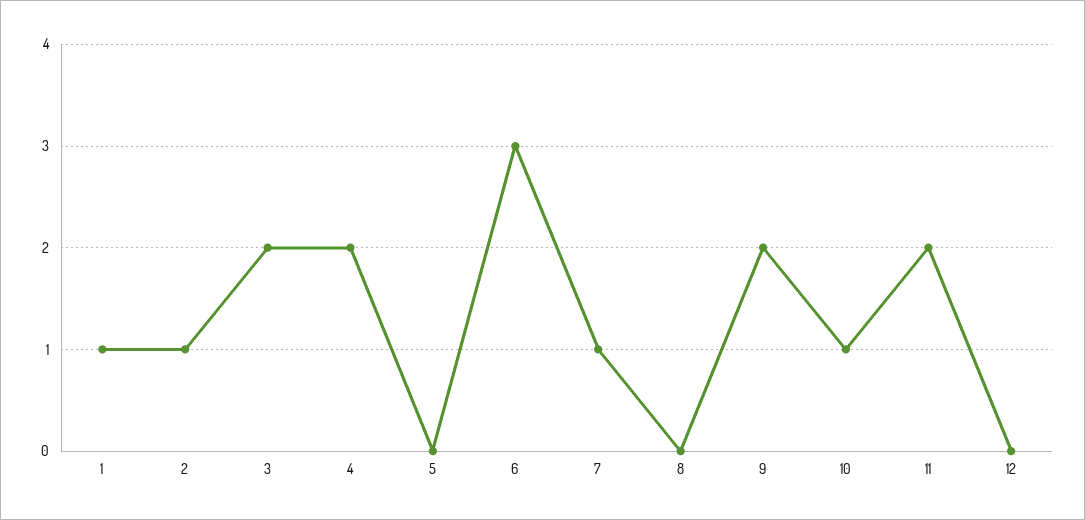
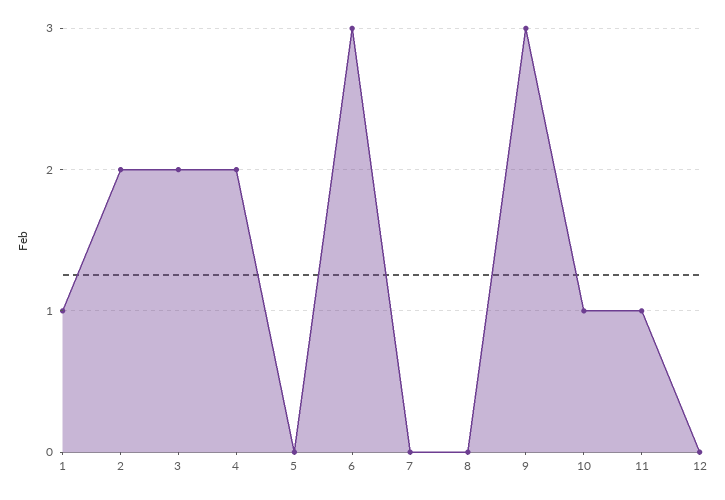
  {
    "1": 1,
-   "2": 1,
+   "2": 2,
    "3": 2,
    "4": 2,
    "5": 0,
    "6": 3,
-   "7": 1,
+   "7": 0,
    "8": 0,
-   "9": 2,
+   "9": 3,
    "10": 1,
-   "11": 2,
+   "11": 1,
    "12": 0
  }

